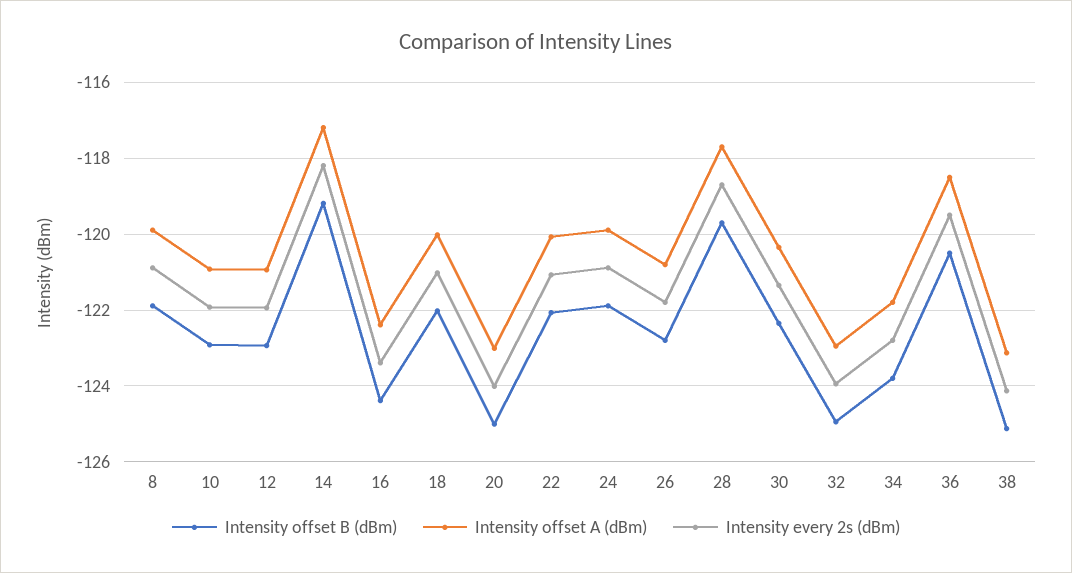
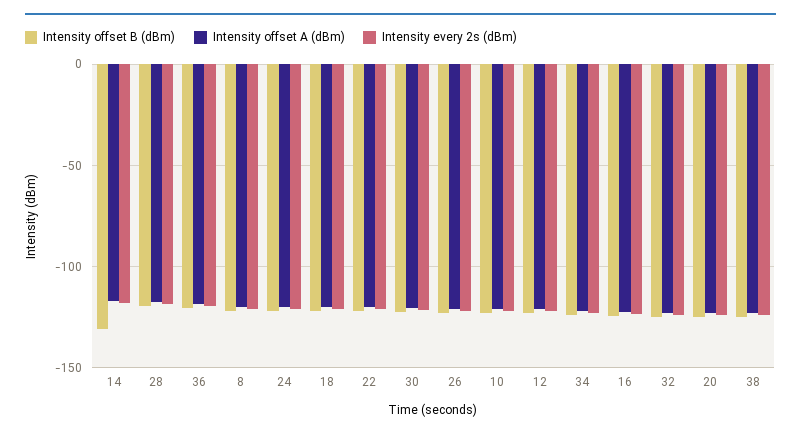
  {
    "Intensity offset B (dBm)": {
      "8": -121.8,
      "10": -123,
      "12": -123,
-     "14": -119.2,
+     "14": -130,
      "16": -124.4,
      "18": -122,
      "20": -125,
      "22": -122,
      "24": -121.8,
      "26": -122.8,
      "28": -119.8,
      "30": -122.4,
      "32": -125,
      "34": -123.8,
      "36": -120.6,
      "38": -125.2
    },
    "Intensity offset A (dBm)": {
      "8": -119.8,
      "10": -121,
      "12": -121,
      "14": -117.2,
      "16": -122.4,
      "18": -120,
      "20": -123,
      "22": -120,
      "24": -119.8,
      "26": -120.8,
      "28": -117.8,
      "30": -120.4,
      "32": -123,
      "34": -121.8,
      "36": -118.6,
      "38": -123.2
    },
    "Intensity every 2s (dBm)": {
      "8": -120.8,
      "10": -122,
      "12": -122,
      "14": -118.2,
      "16": -123.4,
      "18": -121,
      "20": -124,
      "22": -121,
      "24": -120.8,
      "26": -121.8,
      "28": -118.8,
      "30": -121.4,
      "32": -124,
      "34": -122.8,
      "36": -119.6,
      "38": -124.2
    }
  }

